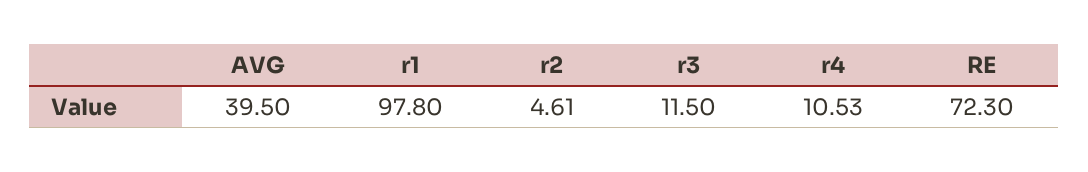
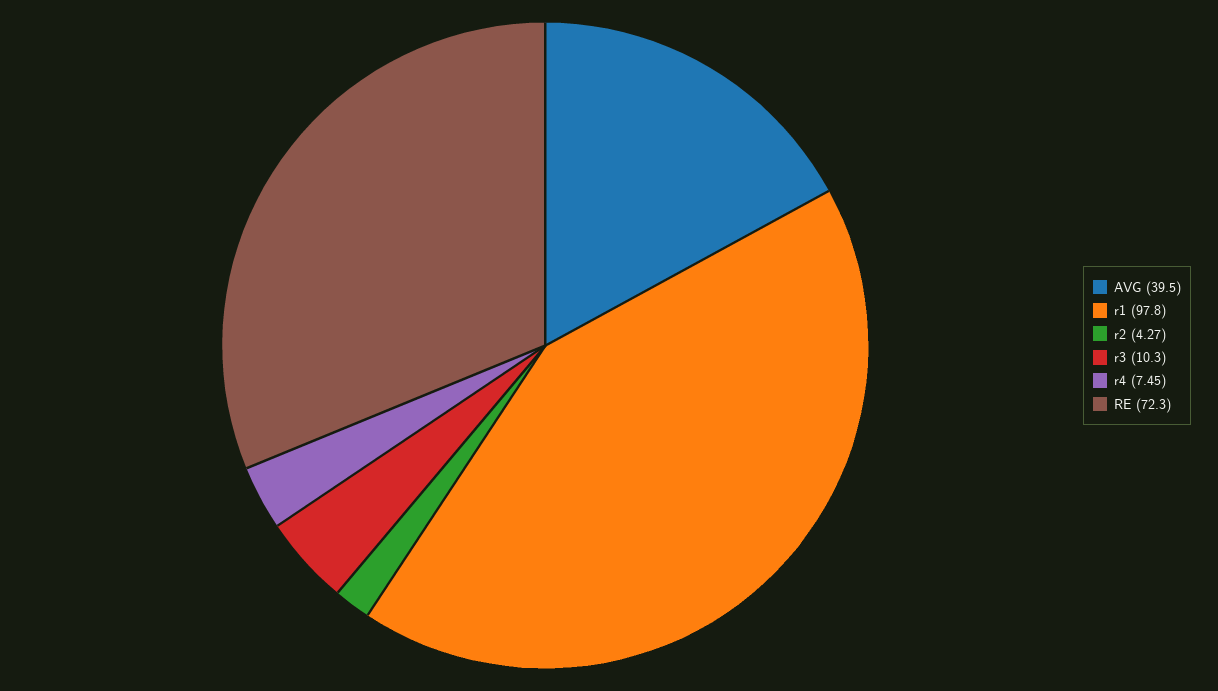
  {
    "AVG": 39.5,
    "r1": 97.8,
-   "r2": 4.61,
+   "r2": 4.27,
-   "r3": 11.5,
+   "r3": 10.3,
-   "r4": 10.53,
+   "r4": 7.45,
    "RE": 72.3
  }

